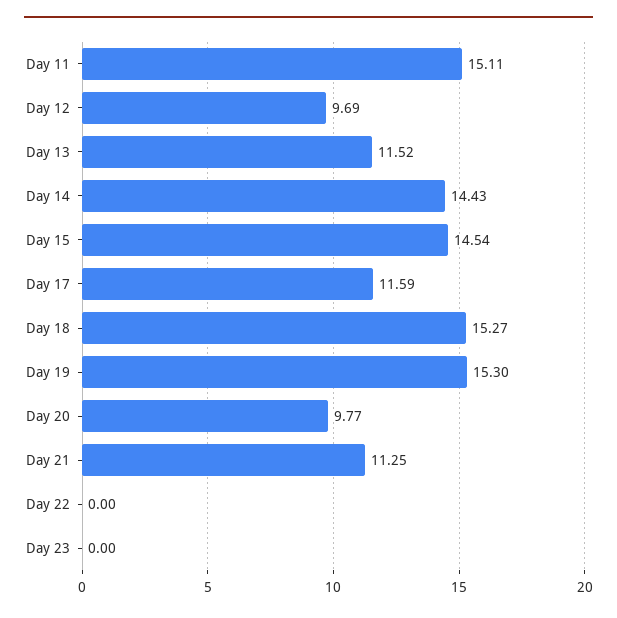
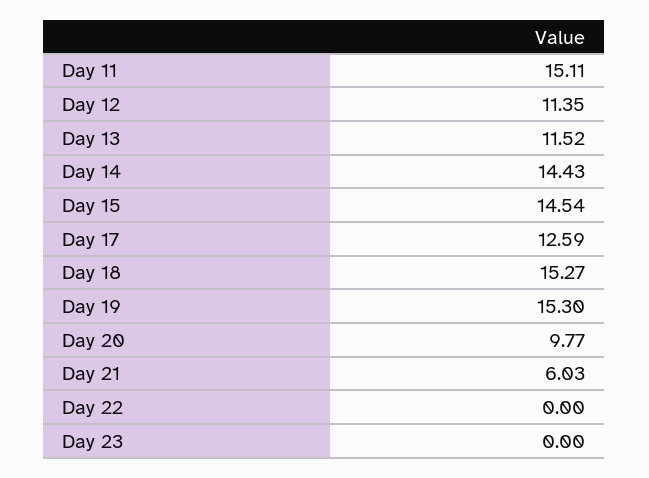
  {
    "Day 11": 15.11,
-   "Day 12": 9.69,
+   "Day 12": 11.35,
    "Day 13": 11.52,
    "Day 14": 14.43,
    "Day 15": 14.54,
-   "Day 17": 11.59,
+   "Day 17": 12.59,
    "Day 18": 15.27,
    "Day 19": 15.3,
    "Day 20": 9.77,
-   "Day 21": 11.25,
+   "Day 21": 6.03,
    "Day 22": 0,
    "Day 23": 0
  }

